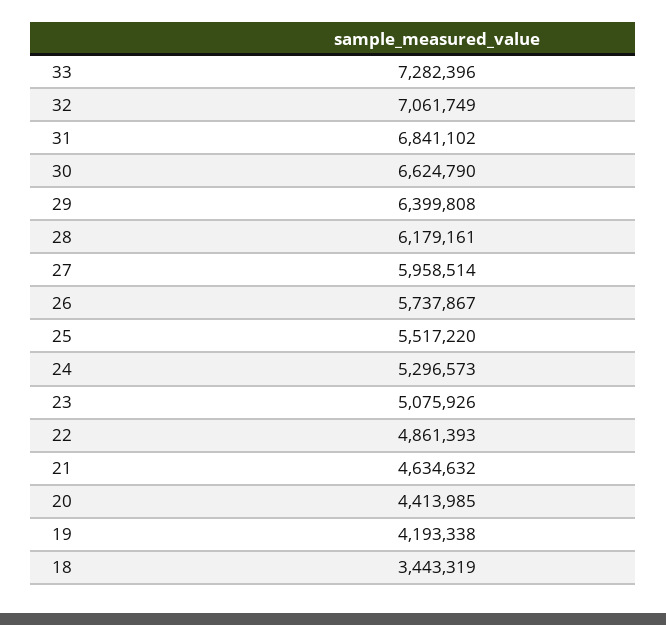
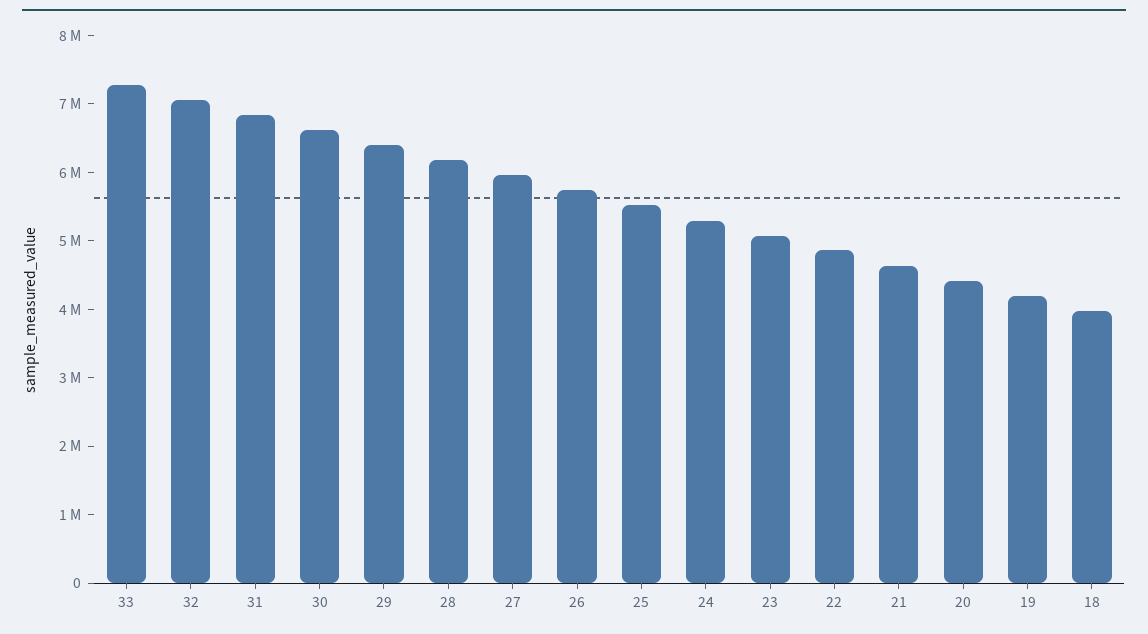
  {
    "33": 7282396,
    "32": 7061749,
    "31": 6841102,
    "30": 6624790,
    "29": 6399808,
    "28": 6179161,
    "27": 5958514,
    "26": 5737867,
    "25": 5517220,
    "24": 5296573,
    "23": 5075926,
    "22": 4861393,
    "21": 4634632,
    "20": 4413985,
    "19": 4193338,
-   "18": 3443319
+   "18": 4000000
  }

